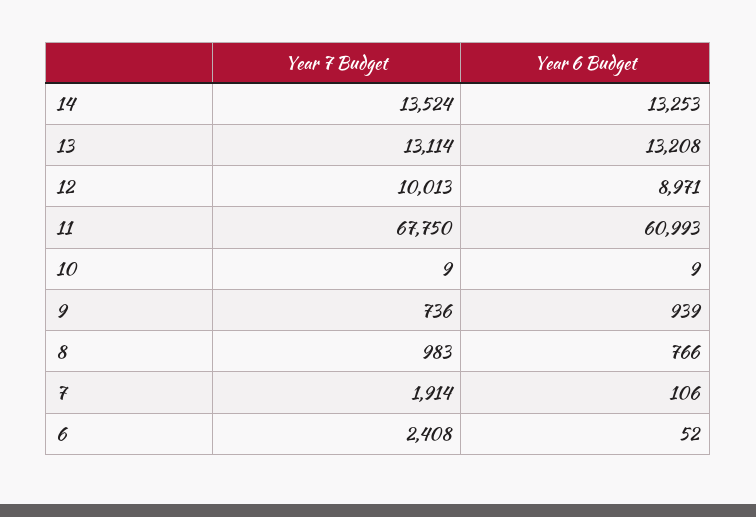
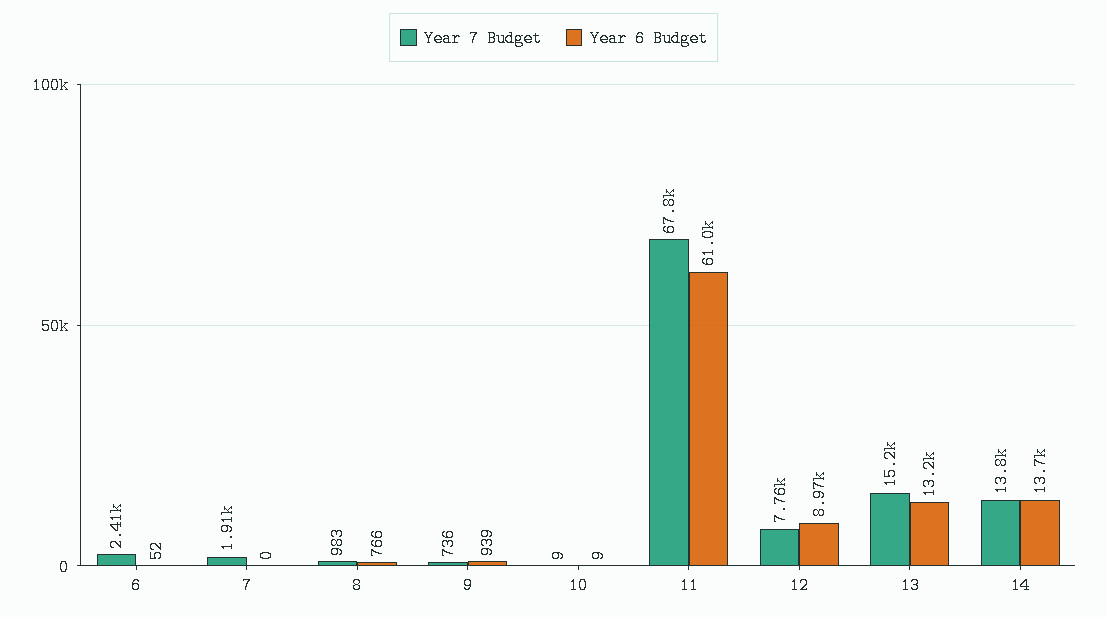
  {
    "Year 7 Budget": {
-     "14": 13524,
+     "14": 13800,
-     "13": 13114,
+     "13": 15200,
-     "12": 10013,
+     "12": 7760,
      "11": 67750,
      "10": 9,
      "9": 736,
      "8": 983,
      "7": 1914,
      "6": 2408
    },
    "Year 6 Budget": {
-     "14": 13253,
+     "14": 13700,
      "13": 13208,
      "12": 8971,
      "11": 60993,
      "10": 9,
      "9": 939,
      "8": 766,
-     "7": 106,
+     "7": 0,
      "6": 52
    }
  }

